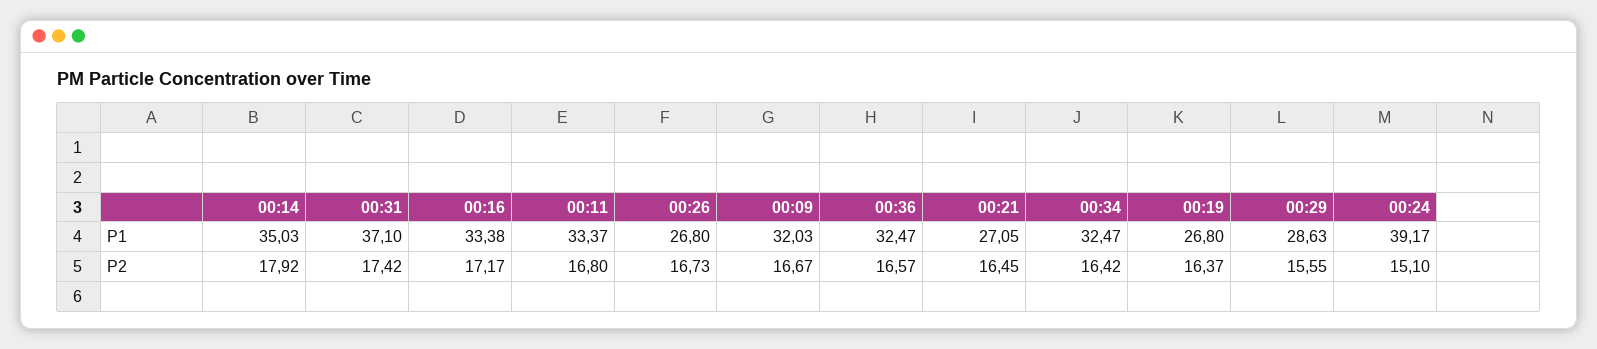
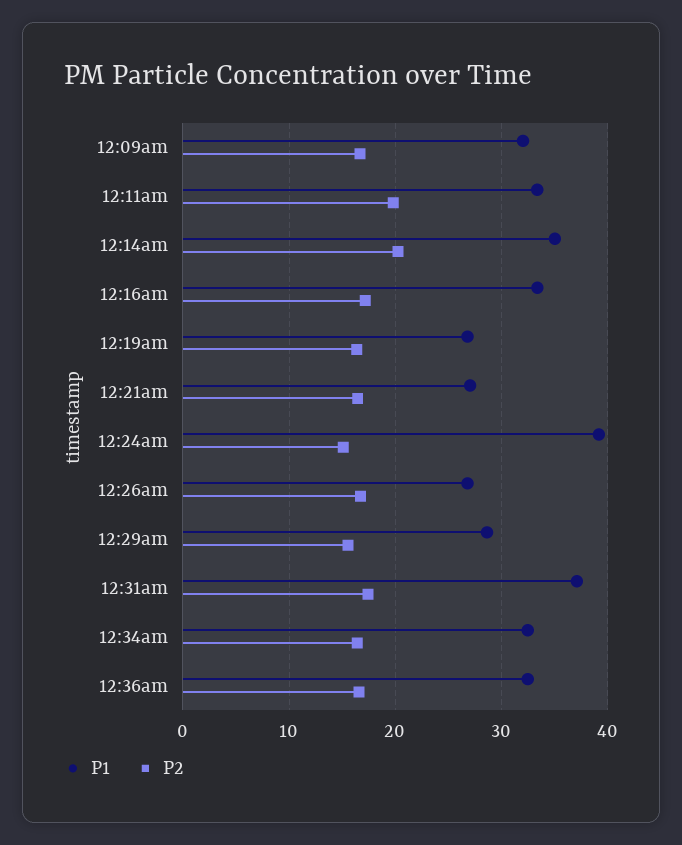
  {
    "P1": {
      "00:14": 35.03,
      "00:31": 37.1,
      "00:16": 33.38,
      "00:11": 33.37,
      "00:26": 26.8,
      "00:09": 32.03,
      "00:36": 32.47,
      "00:21": 27.05,
      "00:34": 32.47,
      "00:19": 26.8,
      "00:29": 28.63,
      "00:24": 39.17
    },
    "P2": {
-     "00:14": 17.92,
+     "00:14": 20,
      "00:31": 17.42,
      "00:16": 17.17,
-     "00:11": 16.8,
+     "00:11": 20,
      "00:26": 16.73,
      "00:09": 16.67,
      "00:36": 16.57,
      "00:21": 16.45,
      "00:34": 16.42,
      "00:19": 16.37,
      "00:29": 15.55,
      "00:24": 15.1
    }
  }

